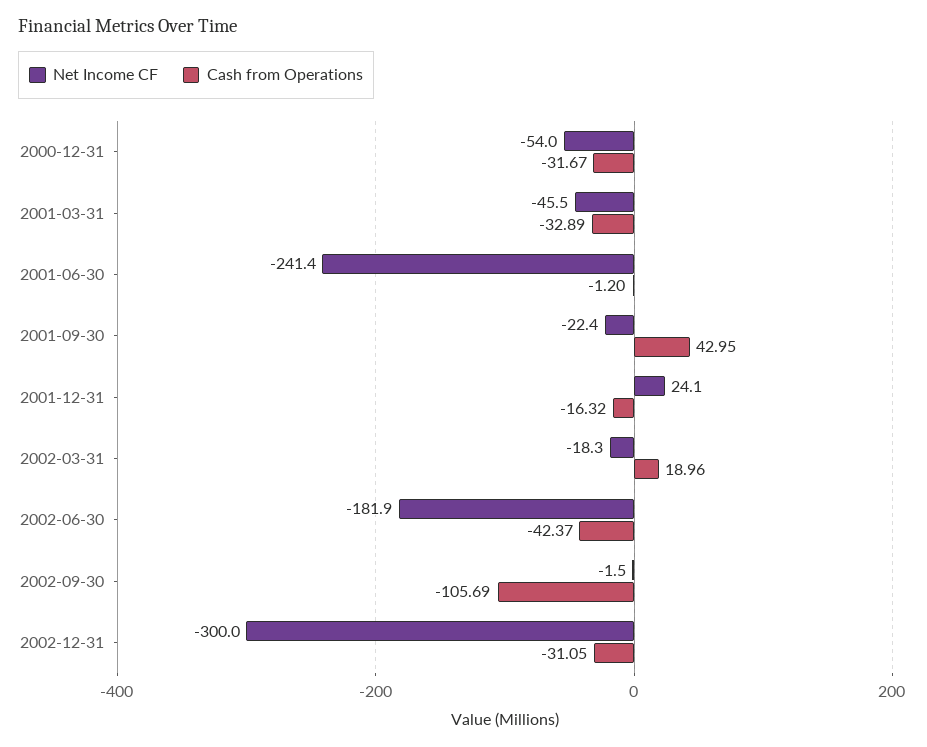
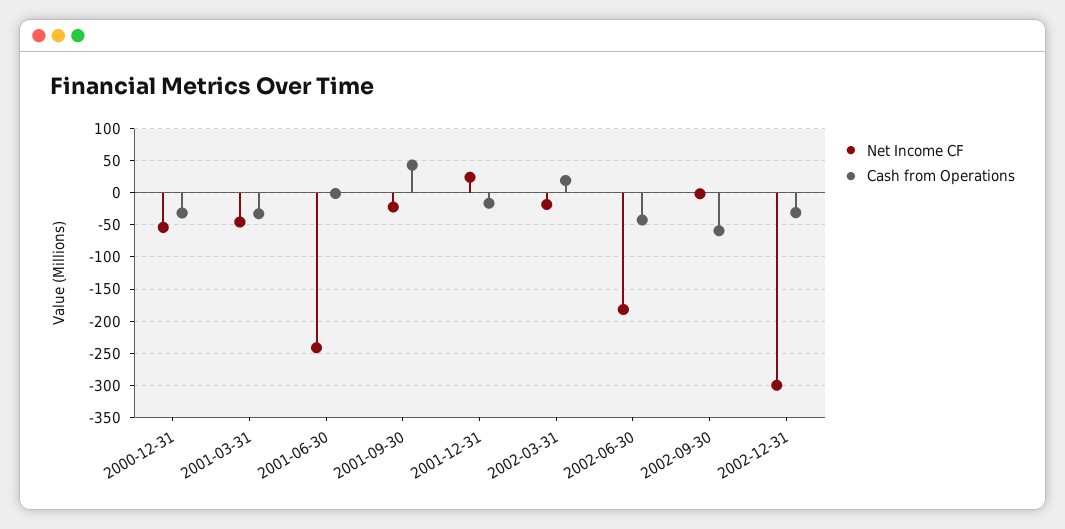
  {
    "Net Income CF": {
      "2000-12-31": -54,
      "2001-03-31": -45.5,
      "2001-06-30": -241.4,
      "2001-09-30": -22.4,
      "2001-12-31": 24.1,
      "2002-03-31": -18.3,
      "2002-06-30": -181.9,
      "2002-09-30": -1.5,
      "2002-12-31": -300
    },
    "Cash from Operations": {
      "2000-12-31": -31.67,
      "2001-03-31": -32.89,
      "2001-06-30": -1.2,
      "2001-09-30": 42.95,
      "2001-12-31": -16.32,
      "2002-03-31": 18.96,
      "2002-06-30": -42.37,
-     "2002-09-30": -105.69,
+     "2002-09-30": -60,
      "2002-12-31": -31.05
    }
  }

